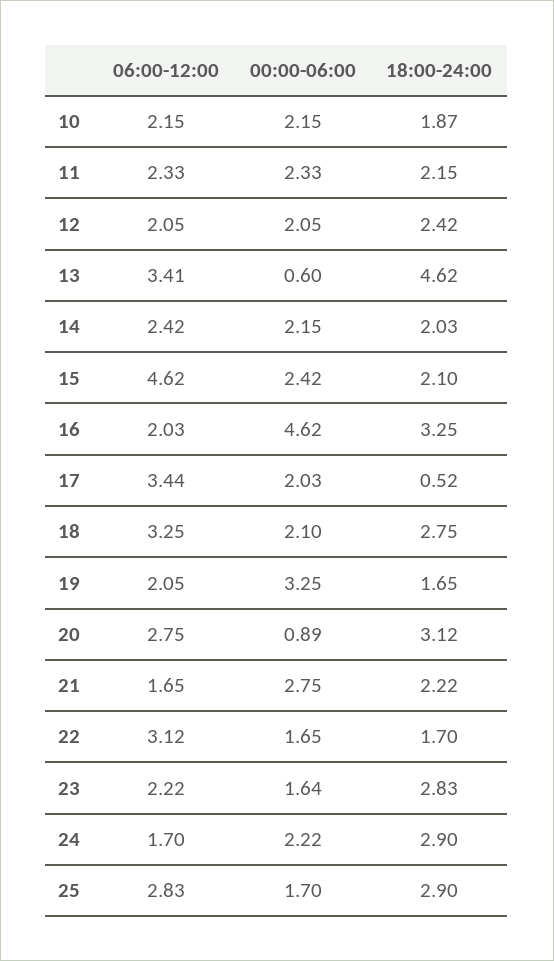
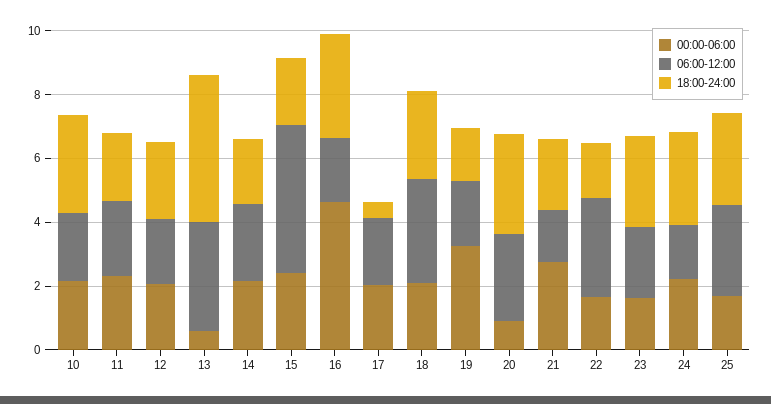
  {
    "06:00-12:00": {
      "10": 2.15,
      "11": 2.33,
      "12": 2.05,
      "13": 3.41,
      "14": 2.42,
      "15": 4.62,
      "16": 2.03,
-     "17": 3.44,
+     "17": 2,
      "18": 3.25,
      "19": 2.05,
      "20": 2.75,
      "21": 1.65,
      "22": 3.12,
      "23": 2.22,
      "24": 1.7,
      "25": 2.83
    },
    "00:00-06:00": {
      "10": 2.15,
      "11": 2.33,
      "12": 2.05,
      "13": 0.6,
      "14": 2.15,
      "15": 2.42,
      "16": 4.62,
      "17": 2.03,
      "18": 2.1,
      "19": 3.25,
      "20": 0.89,
      "21": 2.75,
      "22": 1.65,
      "23": 1.64,
      "24": 2.22,
      "25": 1.7
    },
    "18:00-24:00": {
-     "10": 1.87,
+     "10": 3,
      "11": 2.15,
      "12": 2.42,
      "13": 4.62,
      "14": 2.03,
      "15": 2.1,
      "16": 3.25,
      "17": 0.52,
      "18": 2.75,
      "19": 1.65,
      "20": 3.12,
      "21": 2.22,
      "22": 1.7,
      "23": 2.83,
      "24": 2.9,
      "25": 2.9
    }
  }

